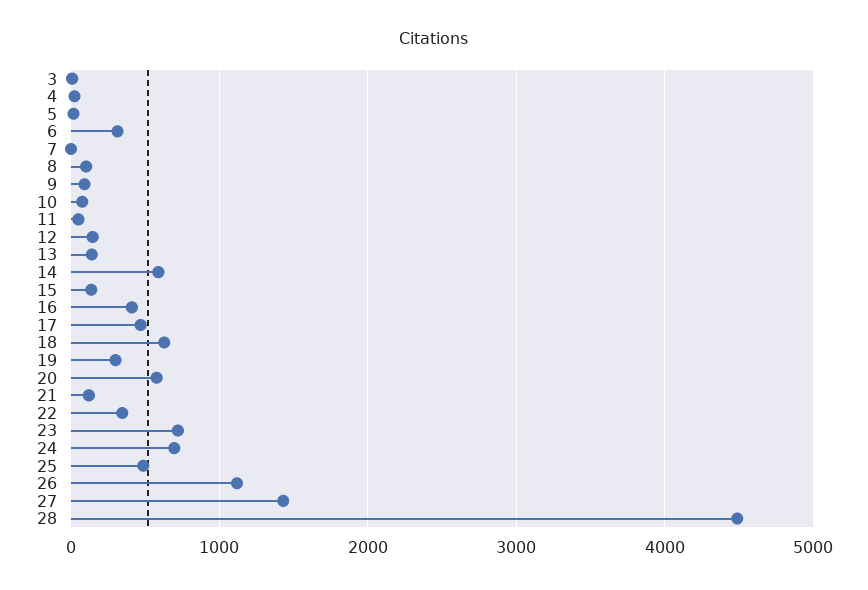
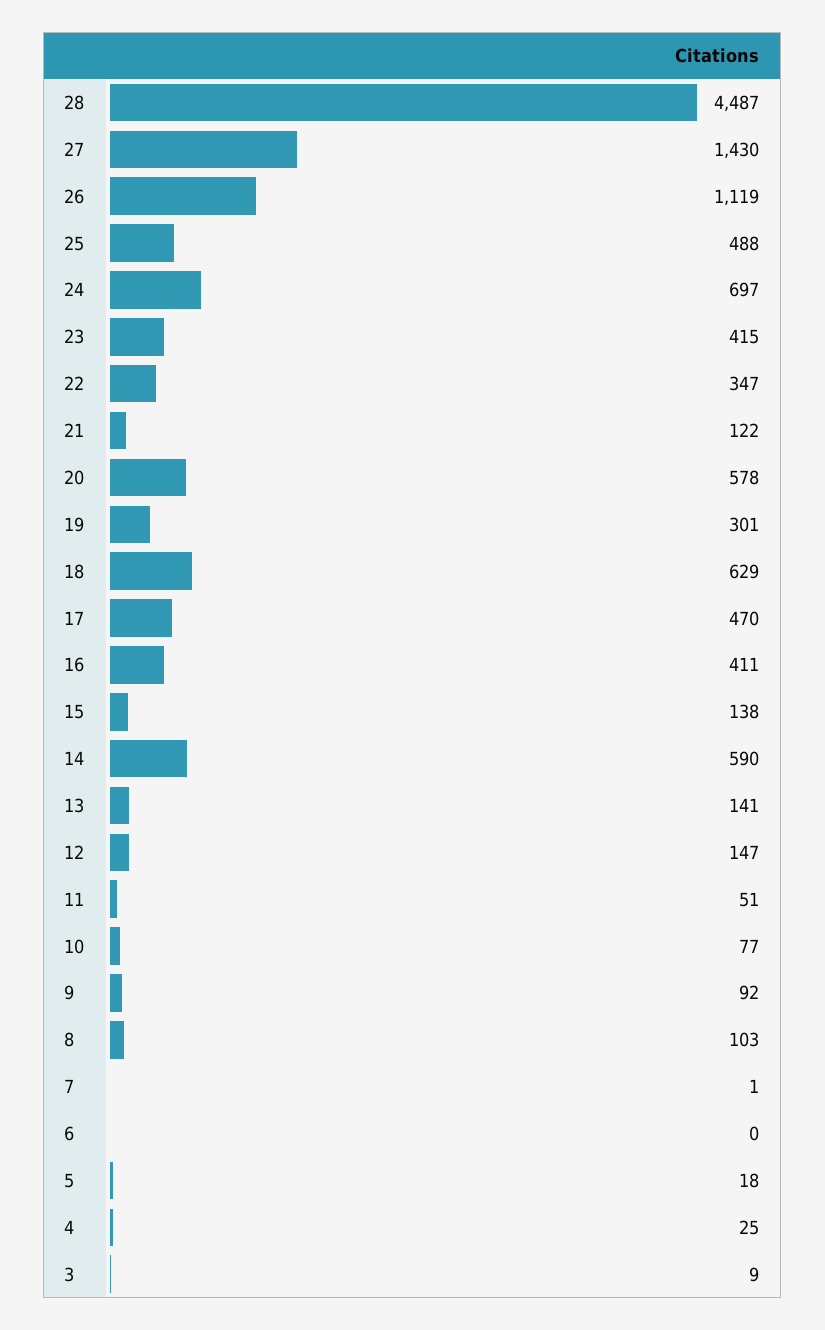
  {
    "3": 9,
    "4": 25,
    "5": 18,
-   "6": 300,
+   "6": 0,
    "7": 1,
    "8": 103,
    "9": 92,
    "10": 77,
    "11": 51,
    "12": 147,
    "13": 141,
    "14": 590,
    "15": 138,
    "16": 411,
    "17": 470,
    "18": 629,
    "19": 301,
    "20": 578,
    "21": 122,
    "22": 347,
-   "23": 700,
+   "23": 415,
    "24": 697,
    "25": 488,
    "26": 1119,
    "27": 1430,
    "28": 4487
  }

